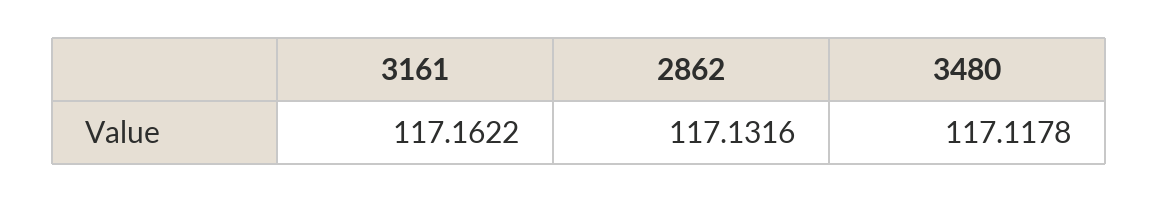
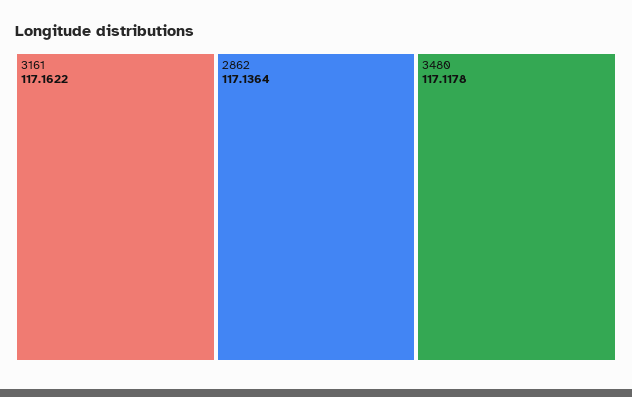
  {
    "3161": 117.1622,
-   "2862": 117.1316,
+   "2862": 117.1364,
    "3480": 117.1178
  }

